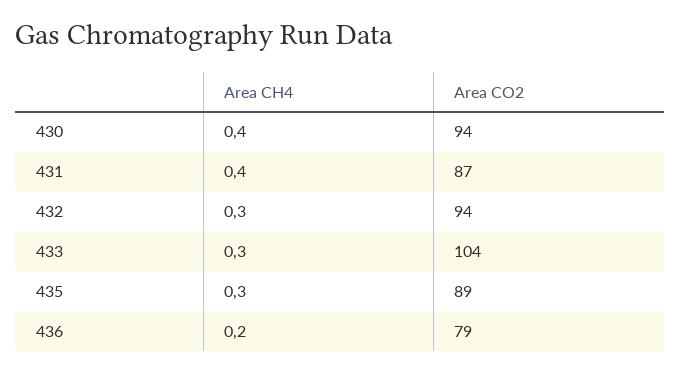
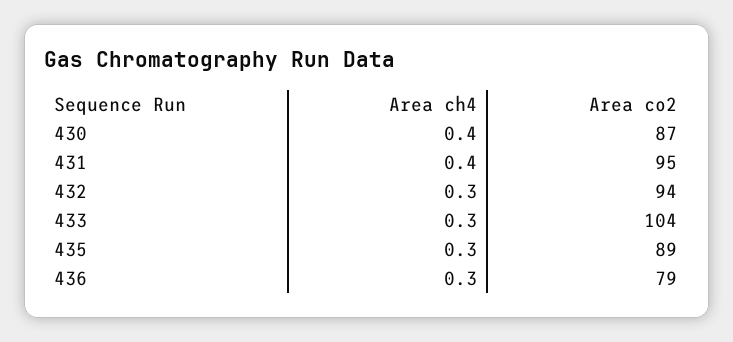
  {
    "Area CH4": {
      "430": 0.4,
      "431": 0.4,
      "432": 0.3,
      "433": 0.3,
      "435": 0.3,
-     "436": 0.2
+     "436": 0.3
    },
    "Area CO2": {
-     "430": 94,
+     "430": 87,
-     "431": 87,
+     "431": 95,
      "432": 94,
      "433": 104,
      "435": 89,
      "436": 79
    }
  }

